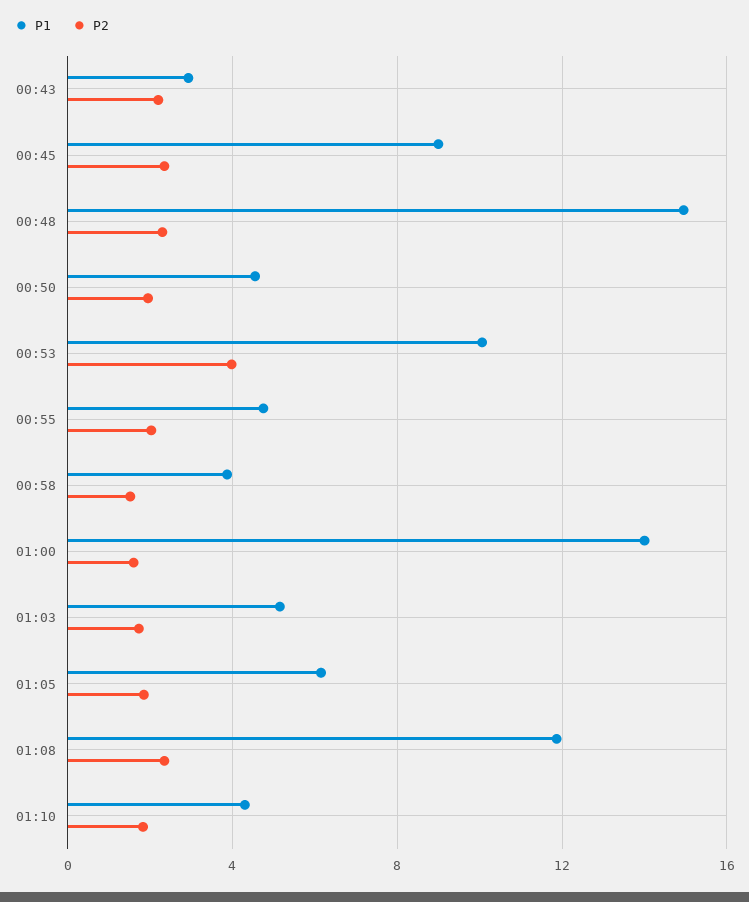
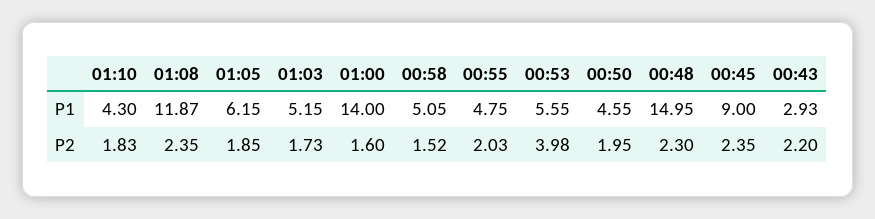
  {
    "P1": {
      "00:43": 2.93,
      "00:45": 9,
      "00:48": 14.95,
      "00:50": 4.55,
-     "00:53": 10,
+     "00:53": 5.55,
      "00:55": 4.75,
-     "00:58": 4,
+     "00:58": 5.05,
      "01:00": 14,
      "01:03": 5.15,
      "01:05": 6.15,
      "01:08": 11.87,
      "01:10": 4.3
    },
    "P2": {
      "00:43": 2.2,
      "00:45": 2.35,
      "00:48": 2.3,
      "00:50": 1.95,
      "00:53": 3.98,
      "00:55": 2.03,
      "00:58": 1.52,
      "01:00": 1.6,
      "01:03": 1.73,
      "01:05": 1.85,
      "01:08": 2.35,
      "01:10": 1.83
    }
  }

